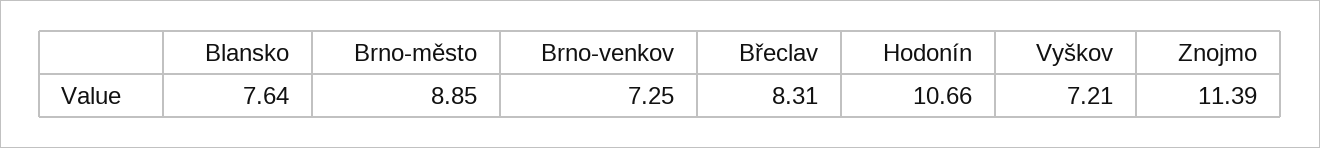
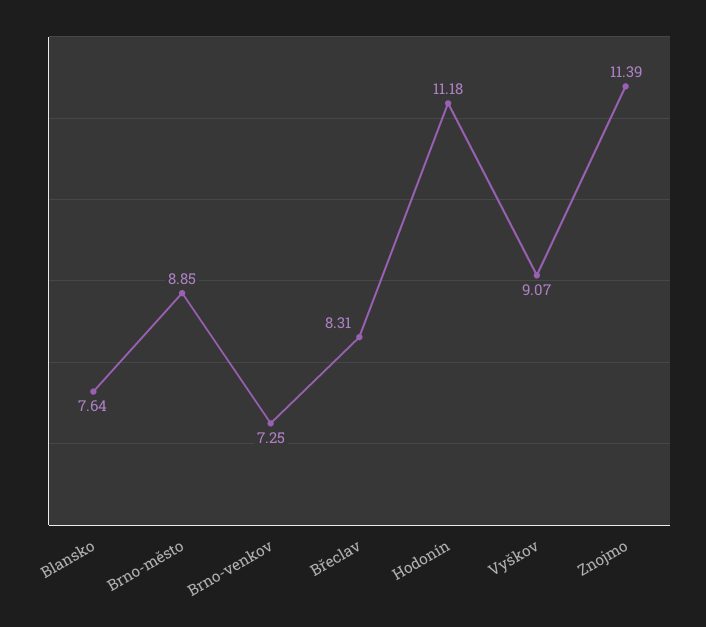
  {
    "Blansko": 7.64,
    "Brno-město": 8.85,
    "Brno-venkov": 7.25,
    "Břeclav": 8.31,
-   "Hodonín": 10.66,
+   "Hodonín": 11.18,
-   "Vyškov": 7.21,
+   "Vyškov": 9.07,
    "Znojmo": 11.39
  }

